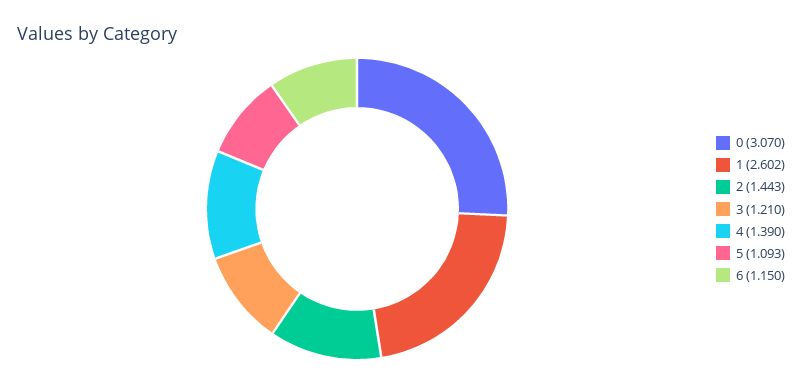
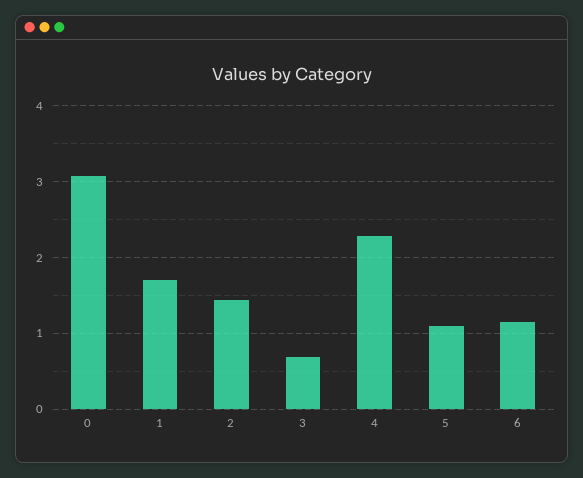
  {
    "0": 3.07,
-   "1": 2.602,
+   "1": 1.7,
    "2": 1.443,
-   "3": 1.21,
+   "3": 0.7,
-   "4": 1.39,
+   "4": 2.3,
    "5": 1.093,
    "6": 1.15
  }

